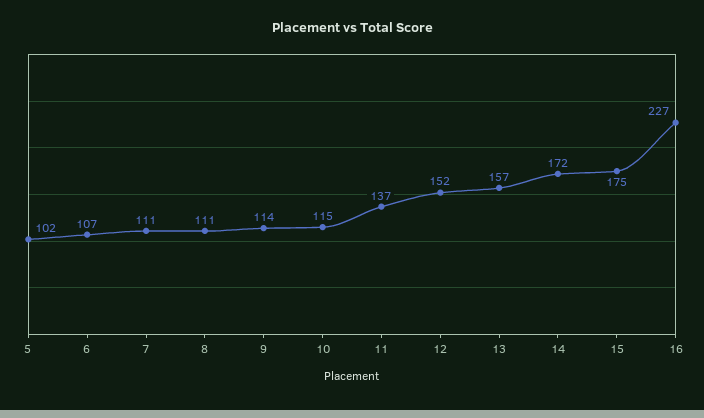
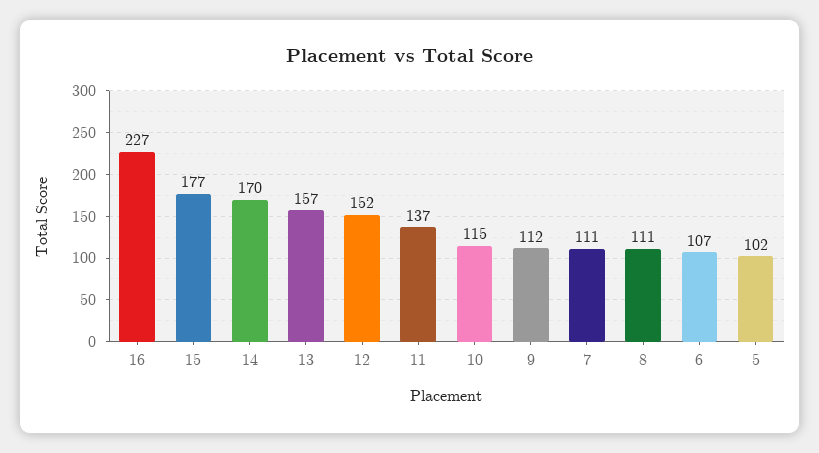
  {
    "5": 102,
    "6": 107,
    "7": 111,
    "8": 111,
-   "9": 114,
+   "9": 112,
    "10": 115,
    "11": 137,
    "12": 152,
    "13": 157,
-   "14": 172,
+   "14": 170,
-   "15": 175,
+   "15": 177,
    "16": 227
  }

